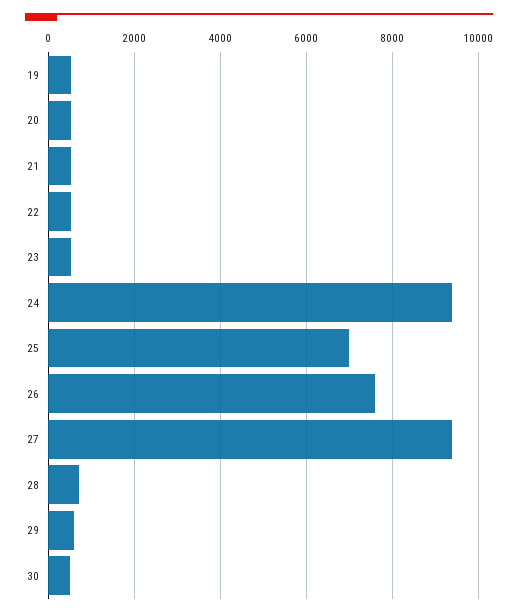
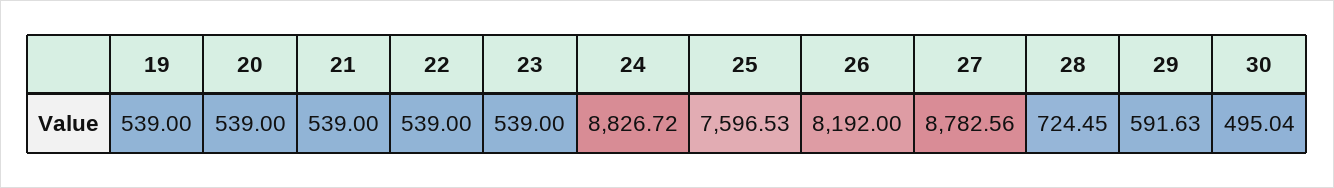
  {
    "19": 539,
    "20": 539,
    "21": 539,
    "22": 539,
    "23": 539,
-   "24": 9400,
+   "24": 8826.72,
-   "25": 7000,
+   "25": 7596.53,
-   "26": 7600,
+   "26": 8192,
-   "27": 9400,
+   "27": 8782.56,
    "28": 724.45,
    "29": 591.63,
    "30": 495.04
  }

